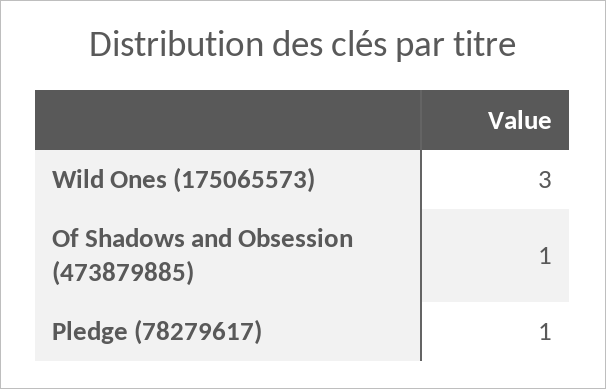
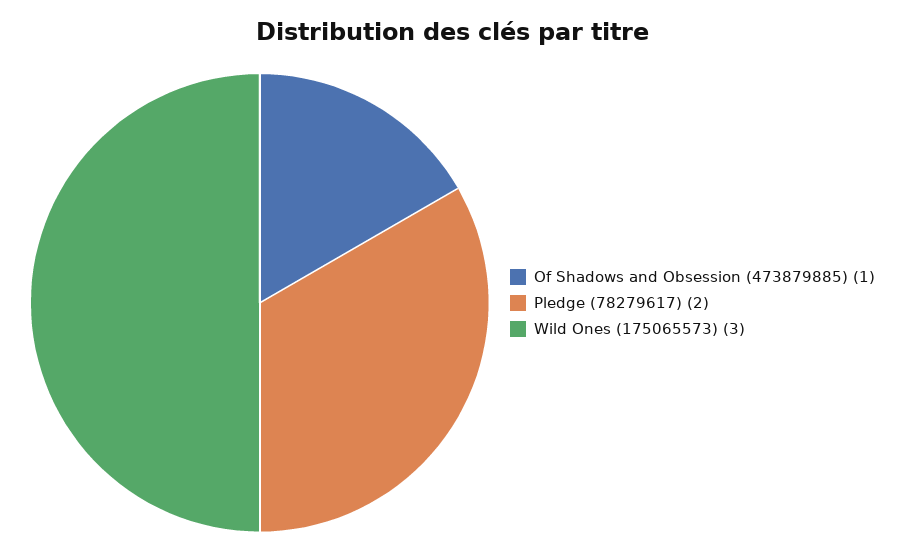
  {
    "Wild Ones (175065573)": 3,
    "Of Shadows and Obsession (473879885)": 1,
-   "Pledge (78279617)": 1
+   "Pledge (78279617)": 2
  }

